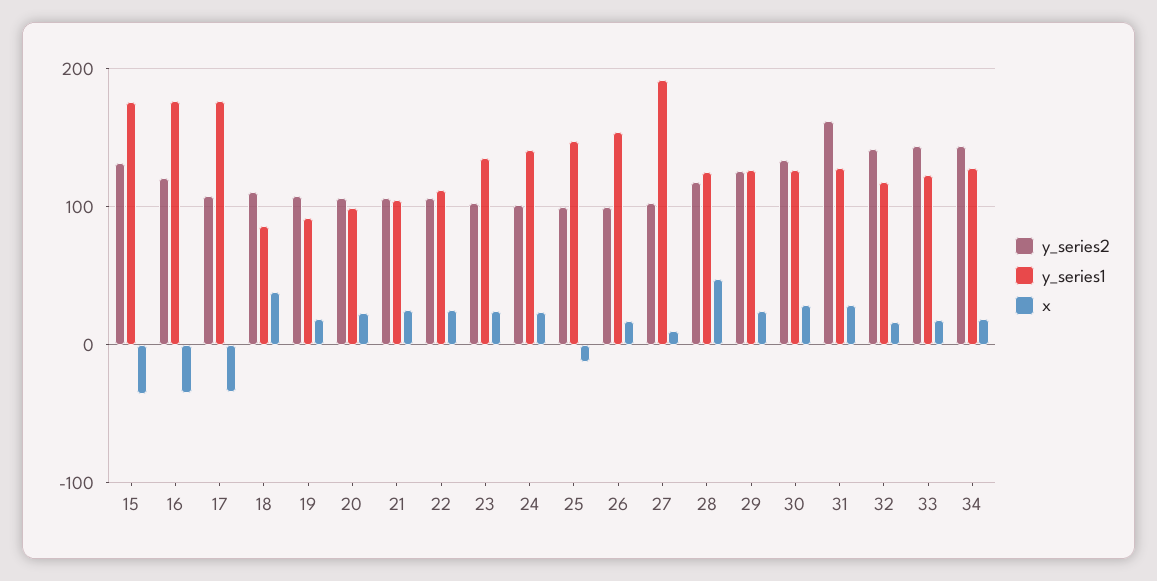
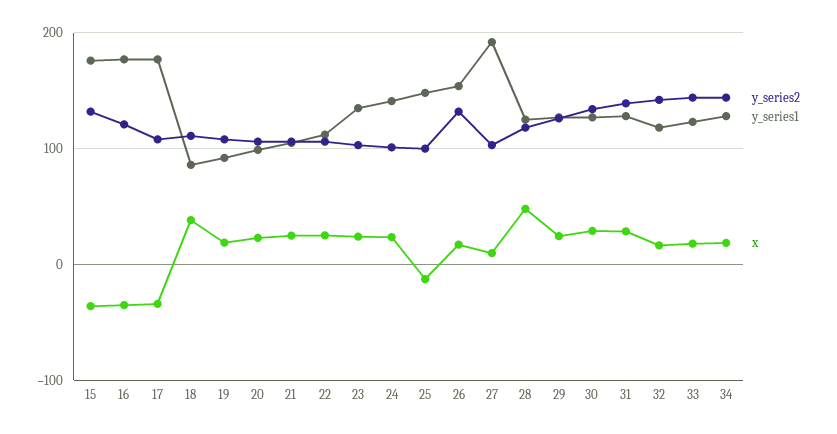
  {
    "y_series2": {
      "15": 130,
      "16": 120,
      "17": 110,
      "18": 110,
      "19": 110,
      "20": 110,
      "21": 110,
      "22": 110,
      "23": 100,
      "24": 100,
      "25": 100,
-     "26": 100,
+     "26": 130,
      "27": 100,
      "28": 120,
      "29": 130,
      "30": 130,
-     "31": 160,
+     "31": 140,
      "32": 140,
      "33": 140,
      "34": 140
    },
    "y_series1": {
      "15": 180,
      "16": 180,
      "17": 180,
      "18": 90,
      "19": 90,
      "20": 100,
      "21": 110,
      "22": 110,
      "23": 140,
      "24": 140,
      "25": 150,
      "26": 150,
      "27": 190,
      "28": 130,
      "29": 130,
      "30": 130,
      "31": 130,
      "32": 120,
      "33": 120,
      "34": 130
    },
    "x": {
      "15": -40,
      "16": -40,
      "17": -30,
      "18": 40,
      "19": 20,
      "20": 20,
      "21": 20,
      "22": 30,
      "23": 20,
      "24": 20,
      "25": -10,
      "26": 20,
      "27": 10,
      "28": 50,
      "29": 20,
      "30": 30,
      "31": 30,
      "32": 20,
      "33": 20,
      "34": 20
    }
  }

